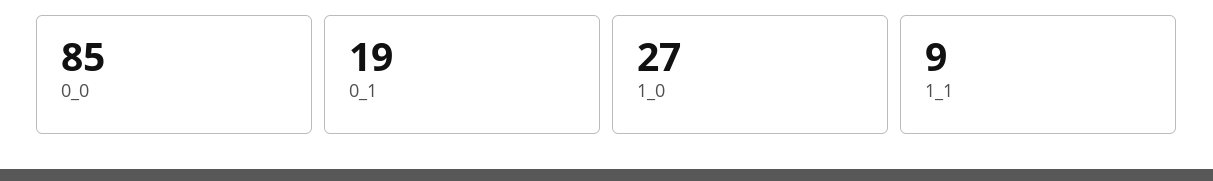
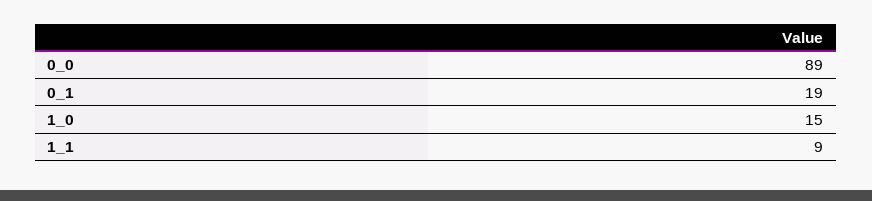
  {
-   "0_0": 85,
+   "0_0": 89,
    "0_1": 19,
-   "1_0": 27,
+   "1_0": 15,
    "1_1": 9
  }

